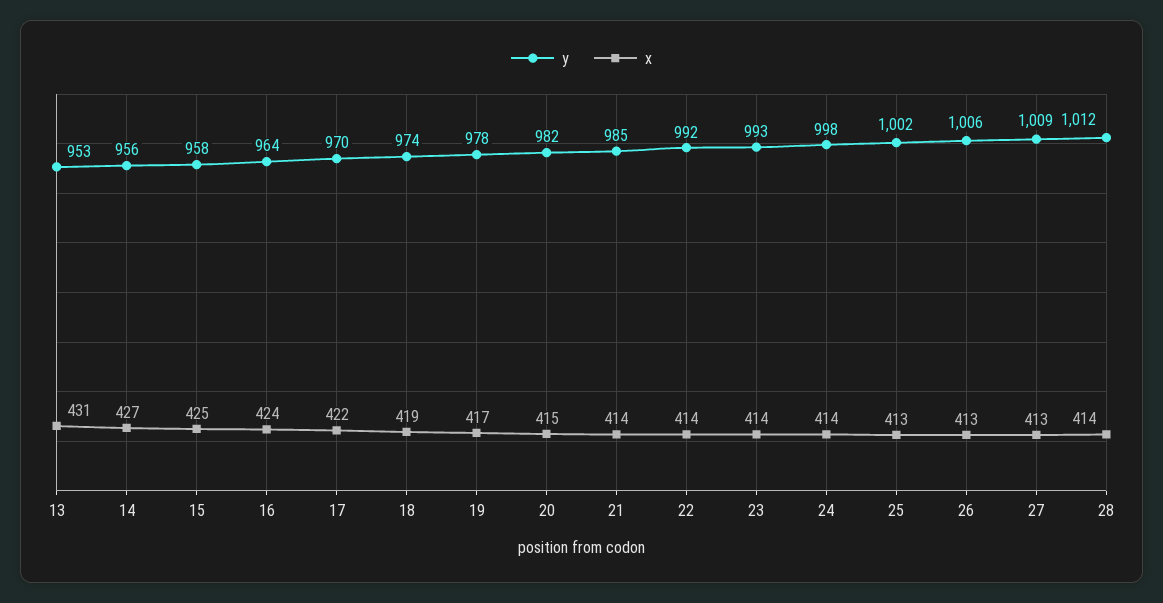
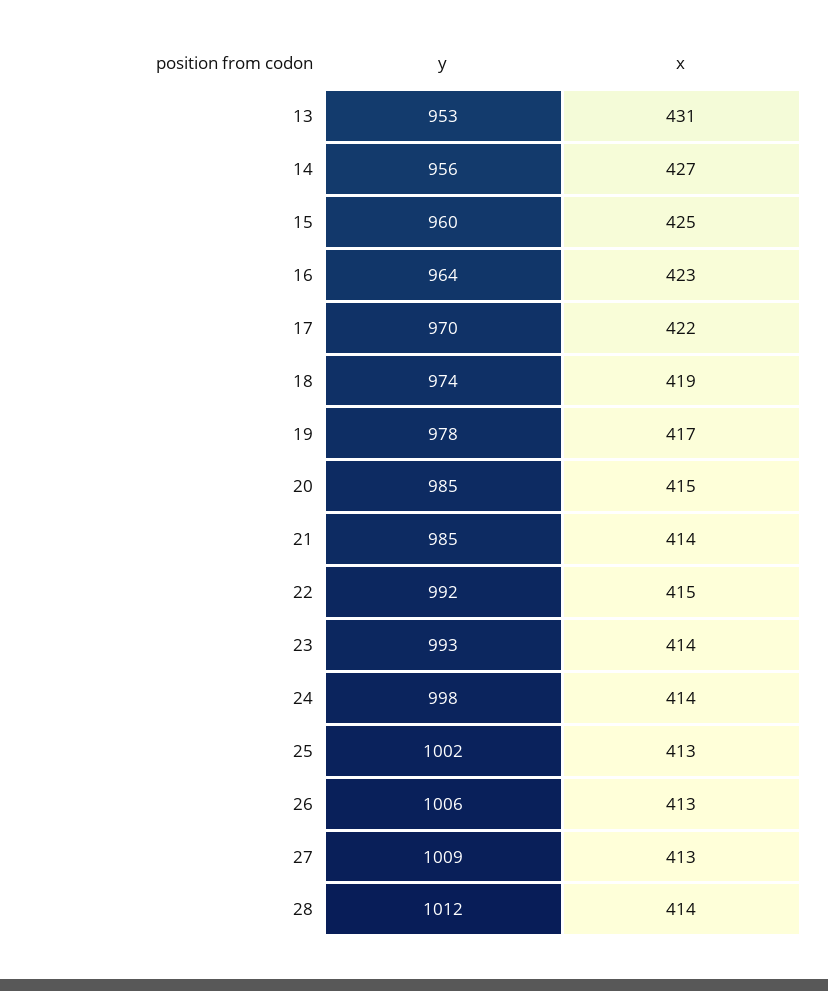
  {
    "y": {
      "13": 953,
      "14": 956,
-     "15": 958,
+     "15": 960,
      "16": 964,
      "17": 970,
      "18": 974,
      "19": 978,
-     "20": 982,
+     "20": 985,
      "21": 985,
      "22": 992,
      "23": 993,
      "24": 998,
      "25": 1002,
      "26": 1006,
      "27": 1009,
      "28": 1012
    },
    "x": {
      "13": 431,
      "14": 427,
      "15": 425,
-     "16": 424,
+     "16": 423,
      "17": 422,
      "18": 419,
      "19": 417,
      "20": 415,
      "21": 414,
-     "22": 414,
+     "22": 415,
      "23": 414,
      "24": 414,
      "25": 413,
      "26": 413,
      "27": 413,
      "28": 414
    }
  }

